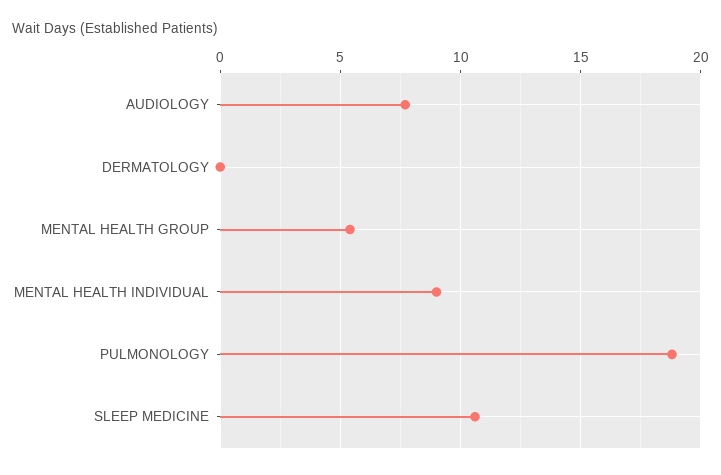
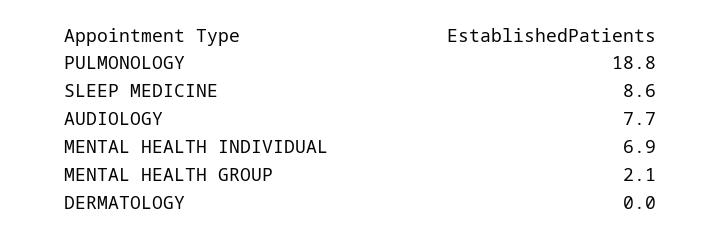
  {
    "AUDIOLOGY": 7.7,
    "DERMATOLOGY": 0,
-   "MENTAL HEALTH GROUP": 5.5,
+   "MENTAL HEALTH GROUP": 2.1,
-   "MENTAL HEALTH INDIVIDUAL": 9,
+   "MENTAL HEALTH INDIVIDUAL": 6.9,
    "PULMONOLOGY": 18.8,
-   "SLEEP MEDICINE": 10.5
+   "SLEEP MEDICINE": 8.6
  }

